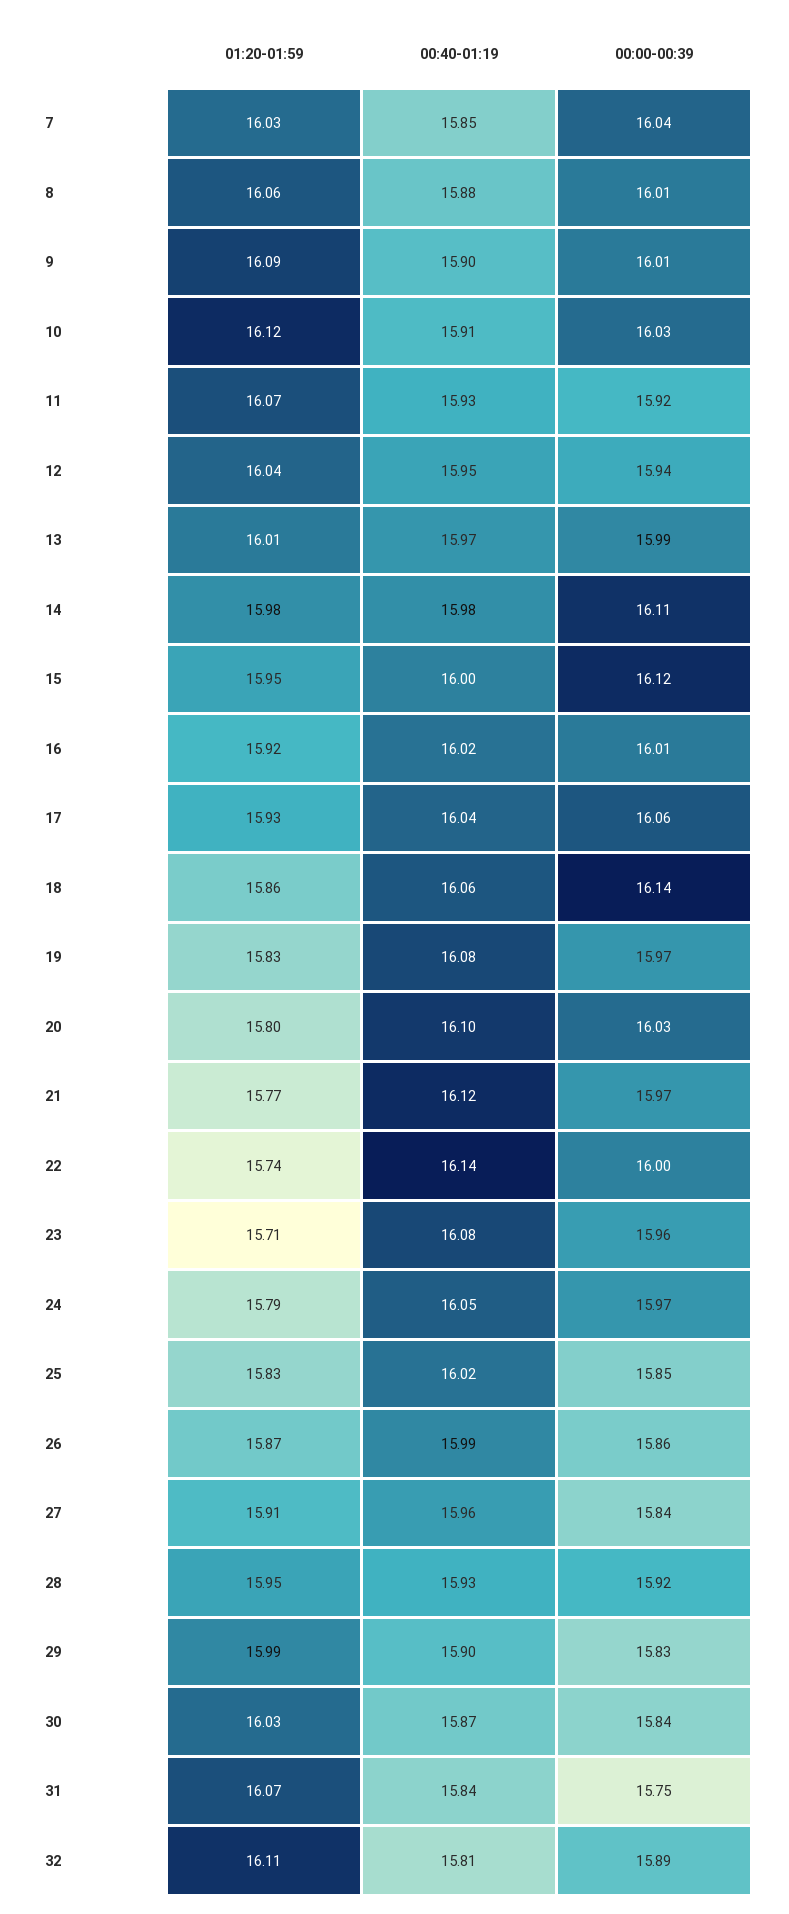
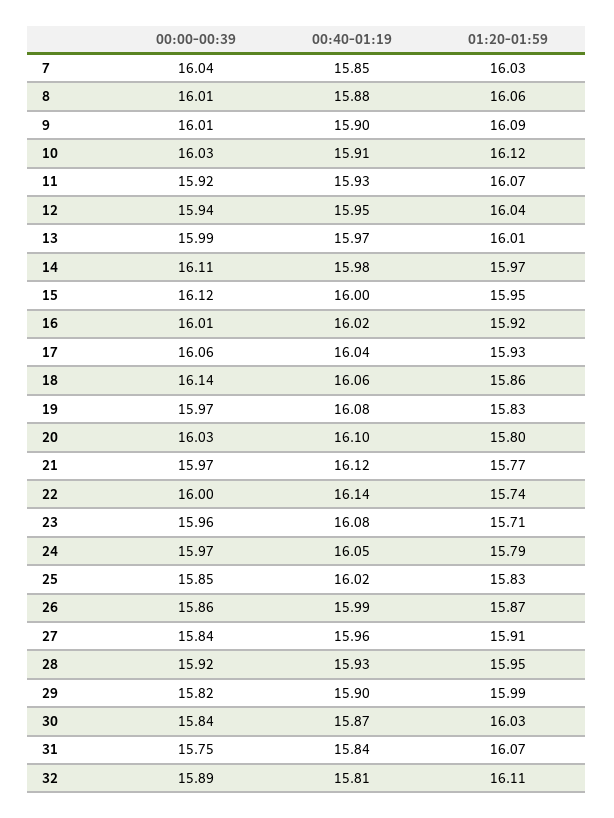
  {
    "01:20-01:59": {
      "7": 16.03,
      "8": 16.06,
      "9": 16.09,
      "10": 16.12,
      "11": 16.07,
      "12": 16.04,
      "13": 16.01,
-     "14": 15.98,
+     "14": 15.97,
      "15": 15.95,
      "16": 15.92,
      "17": 15.93,
      "18": 15.86,
      "19": 15.83,
      "20": 15.8,
      "21": 15.77,
      "22": 15.74,
      "23": 15.71,
      "24": 15.79,
      "25": 15.83,
      "26": 15.87,
      "27": 15.91,
      "28": 15.95,
      "29": 15.99,
      "30": 16.03,
      "31": 16.07,
      "32": 16.11
    },
    "00:40-01:19": {
      "7": 15.85,
      "8": 15.88,
      "9": 15.9,
      "10": 15.91,
      "11": 15.93,
      "12": 15.95,
      "13": 15.97,
      "14": 15.98,
      "15": 16,
      "16": 16.02,
      "17": 16.04,
      "18": 16.06,
      "19": 16.08,
      "20": 16.1,
      "21": 16.12,
      "22": 16.14,
      "23": 16.08,
      "24": 16.05,
      "25": 16.02,
      "26": 15.99,
      "27": 15.96,
      "28": 15.93,
      "29": 15.9,
      "30": 15.87,
      "31": 15.84,
      "32": 15.81
    },
    "00:00-00:39": {
      "7": 16.04,
      "8": 16.01,
      "9": 16.01,
      "10": 16.03,
      "11": 15.92,
      "12": 15.94,
      "13": 15.99,
      "14": 16.11,
      "15": 16.12,
      "16": 16.01,
      "17": 16.06,
      "18": 16.14,
      "19": 15.97,
      "20": 16.03,
      "21": 15.97,
      "22": 16,
      "23": 15.96,
      "24": 15.97,
      "25": 15.85,
      "26": 15.86,
      "27": 15.84,
      "28": 15.92,
-     "29": 15.83,
+     "29": 15.82,
      "30": 15.84,
      "31": 15.75,
      "32": 15.89
    }
  }

